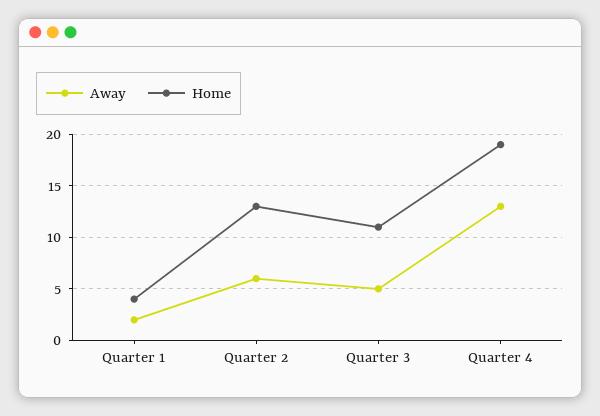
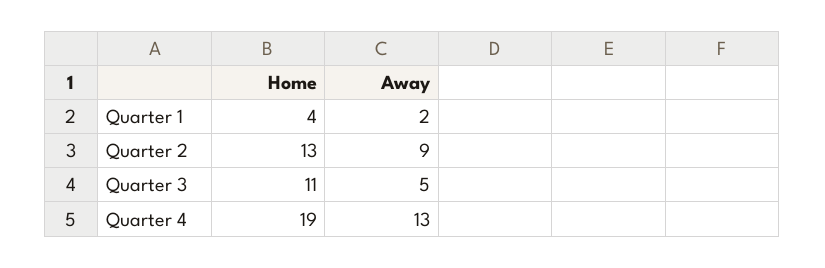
  {
    "Away": {
      "Quarter 1": 2,
-     "Quarter 2": 6,
+     "Quarter 2": 9,
      "Quarter 3": 5,
      "Quarter 4": 13
    },
    "Home": {
      "Quarter 1": 4,
      "Quarter 2": 13,
      "Quarter 3": 11,
      "Quarter 4": 19
    }
  }

